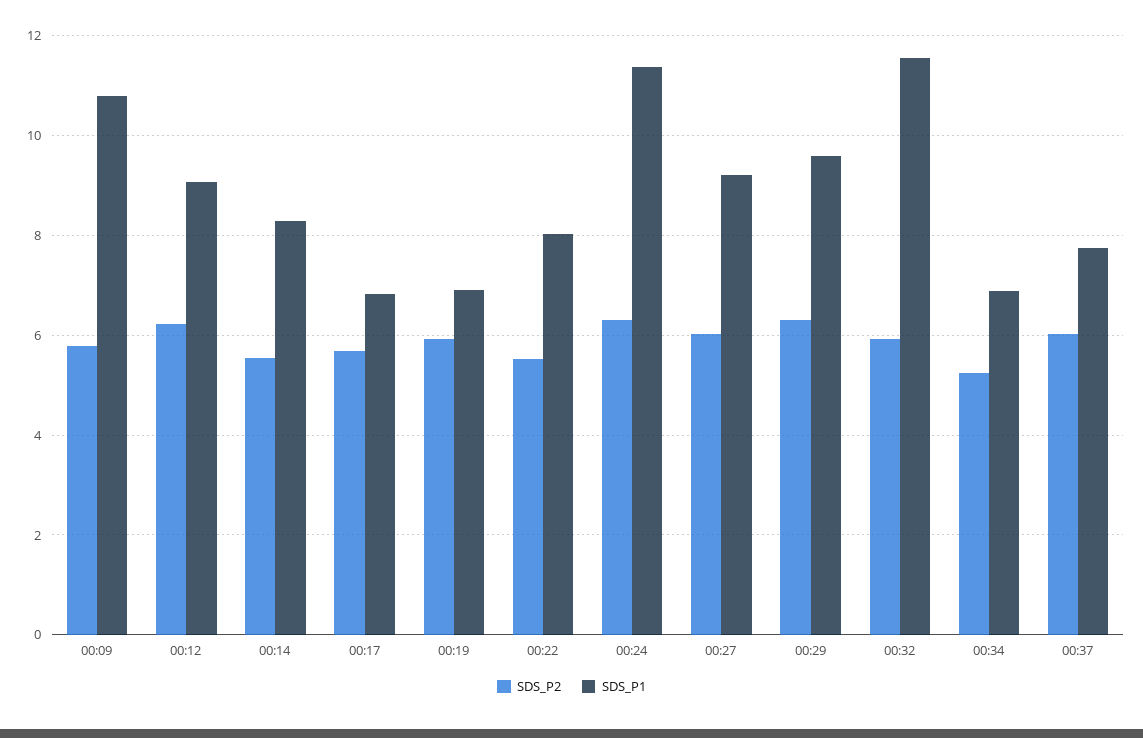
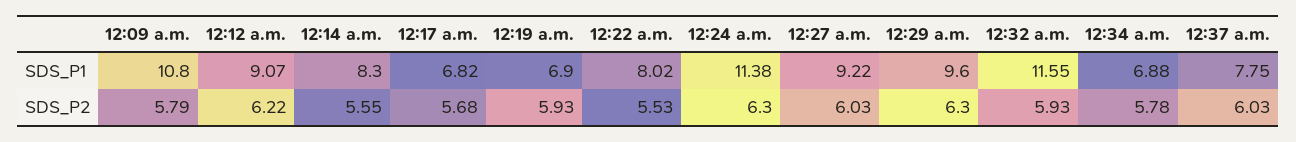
  {
    "SDS_P2": {
      "00:09": 5.79,
      "00:12": 6.22,
      "00:14": 5.55,
      "00:17": 5.68,
      "00:19": 5.93,
      "00:22": 5.53,
      "00:24": 6.3,
      "00:27": 6.03,
      "00:29": 6.3,
      "00:32": 5.93,
-     "00:34": 5.2,
+     "00:34": 5.78,
      "00:37": 6.03
    },
    "SDS_P1": {
      "00:09": 10.8,
      "00:12": 9.07,
      "00:14": 8.3,
      "00:17": 6.82,
      "00:19": 6.9,
      "00:22": 8.02,
      "00:24": 11.38,
      "00:27": 9.22,
      "00:29": 9.6,
      "00:32": 11.55,
      "00:34": 6.88,
      "00:37": 7.75
    }
  }

